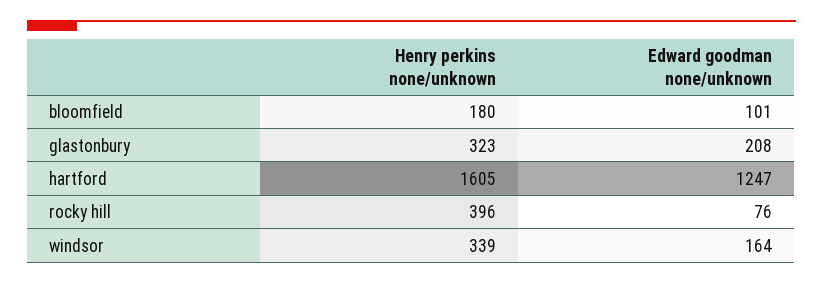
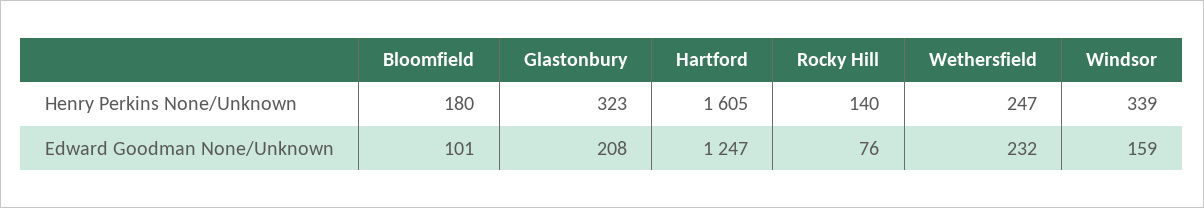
  {
    "Henry perkins none/unknown": {
      "bloomfield": 180,
      "glastonbury": 323,
      "hartford": 1605,
-     "rocky hill": 396,
+     "rocky hill": 140,
-     "windsor": 339
+     "windsor": 339,
+     "Wethersfield": 247
    },
    "Edward goodman none/unknown": {
      "bloomfield": 101,
      "glastonbury": 208,
      "hartford": 1247,
      "rocky hill": 76,
-     "windsor": 164
+     "windsor": 159,
+     "Wethersfield": 232
    }
  }

